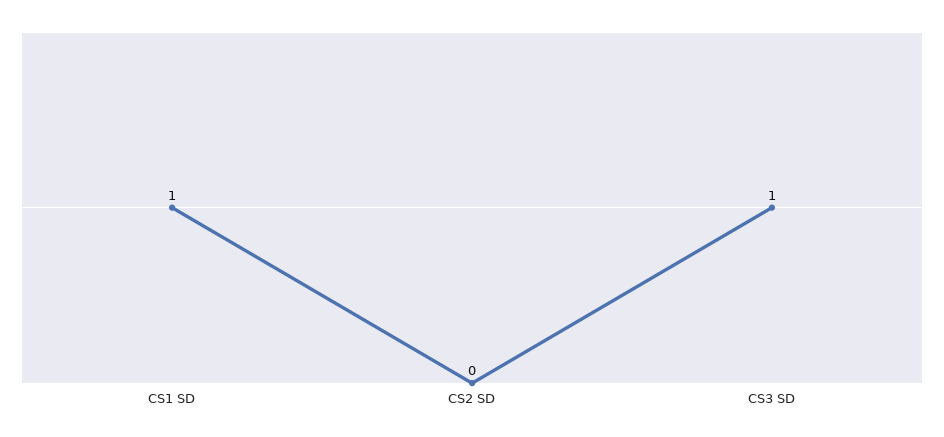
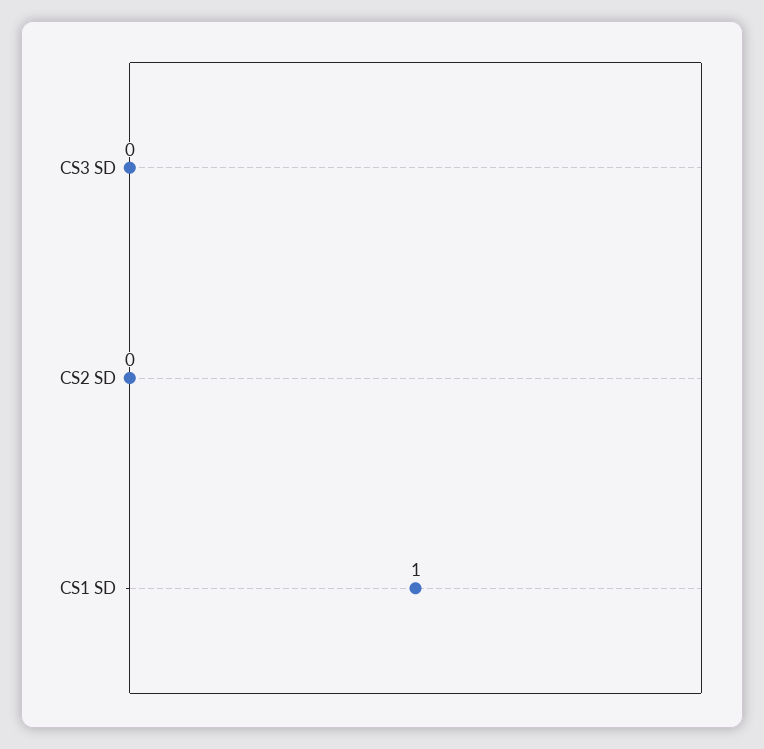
  {
    "CS1 SD": 1,
    "CS2 SD": 0,
-   "CS3 SD": 1
+   "CS3 SD": 0
  }

